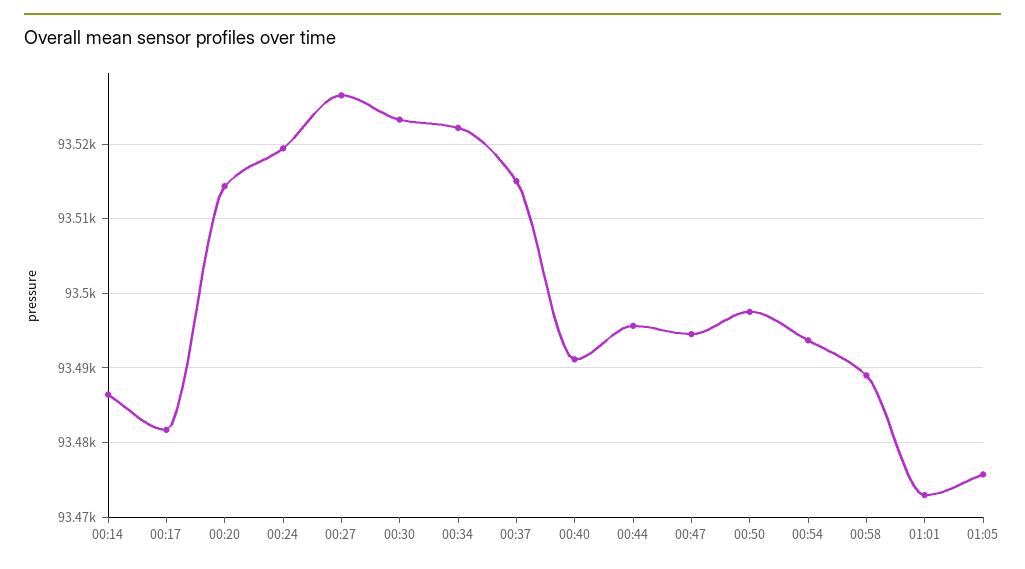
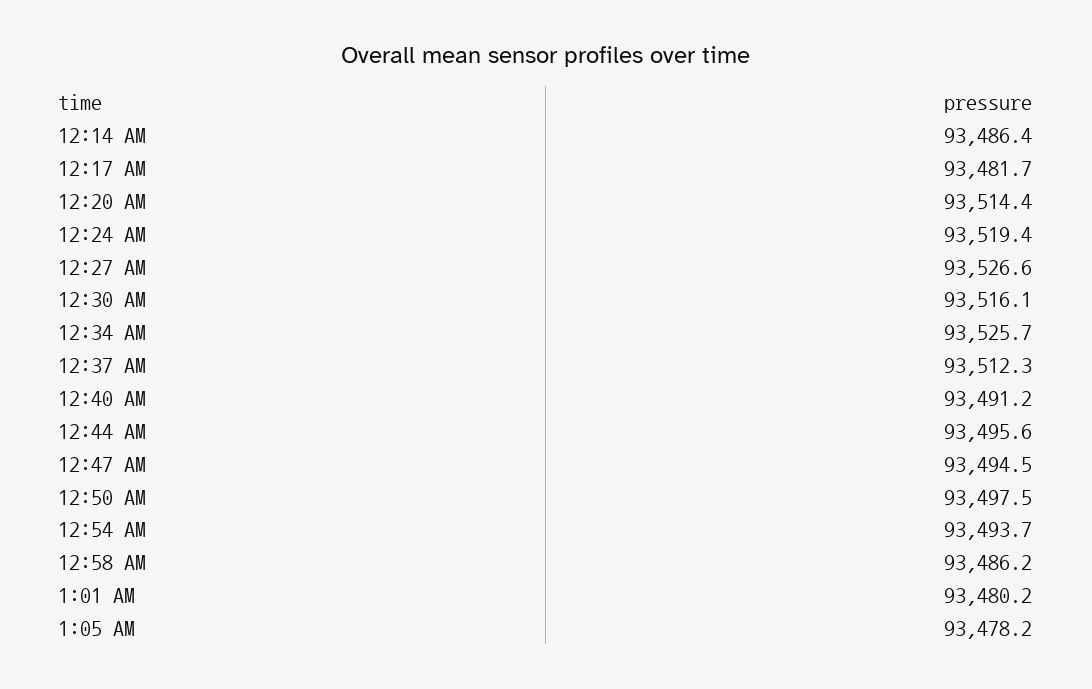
  {
    "00:14": 93486.4,
    "00:17": 93481.7,
    "00:20": 93514.4,
    "00:24": 93519.4,
    "00:27": 93526.6,
-   "00:30": 93523,
+   "00:30": 93516.1,
-   "00:34": 93522,
+   "00:34": 93525.7,
-   "00:37": 93515,
+   "00:37": 93512.3,
    "00:40": 93491.2,
    "00:44": 93495.6,
    "00:47": 93494.5,
    "00:50": 93497.5,
    "00:54": 93493.7,
-   "00:58": 93489,
+   "00:58": 93486.2,
-   "01:01": 93473,
+   "01:01": 93480.2,
-   "01:05": 93476
+   "01:05": 93478.2
  }

